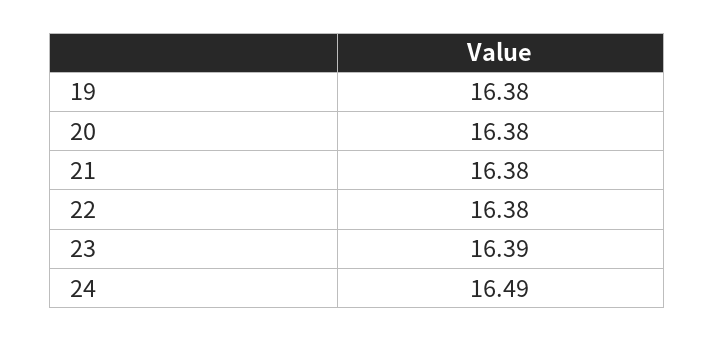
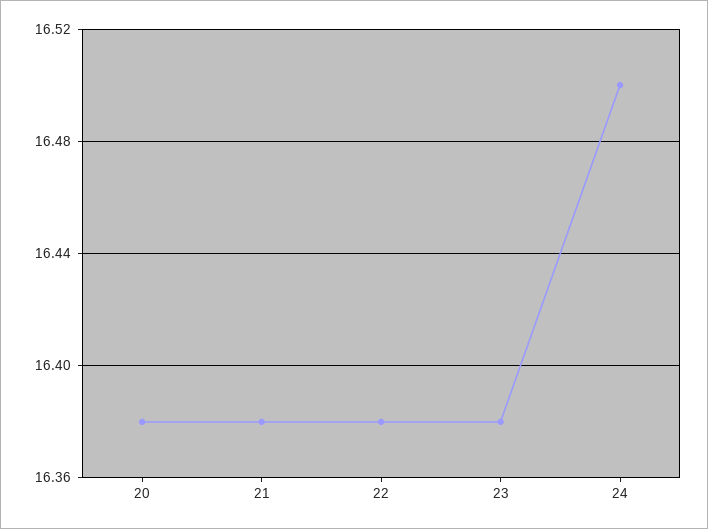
  {
-   "19": 16.38,
    "20": 16.38,
    "21": 16.38,
    "22": 16.38,
-   "23": 16.39,
+   "23": 16.38,
-   "24": 16.49
+   "24": 16.5
  }

